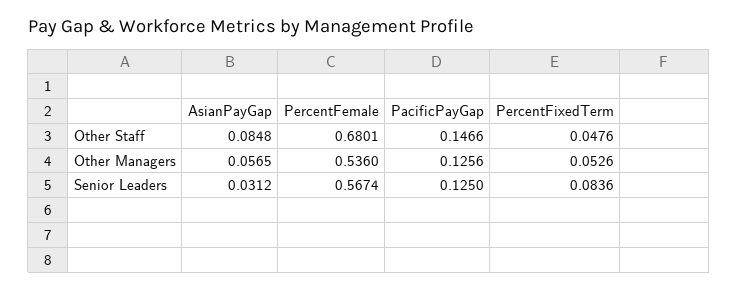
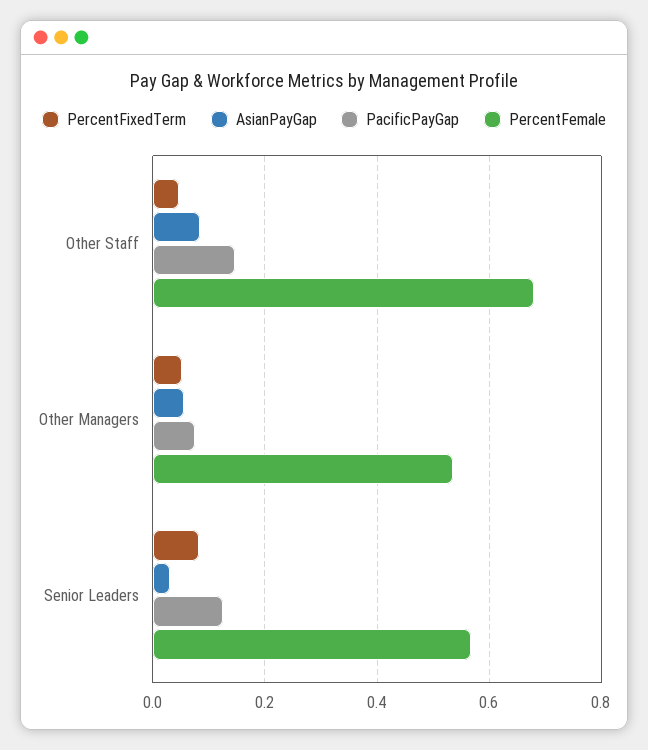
  {
    "AsianPayGap": {
      "Other Staff": 0.0848,
      "Other Managers": 0.0565,
      "Senior Leaders": 0.0312
    },
    "PercentFemale": {
      "Other Staff": 0.6801,
      "Other Managers": 0.536,
      "Senior Leaders": 0.5674
    },
    "PacificPayGap": {
      "Other Staff": 0.1466,
-     "Other Managers": 0.1256,
+     "Other Managers": 0.08,
      "Senior Leaders": 0.125
    },
    "PercentFixedTerm": {
      "Other Staff": 0.0476,
      "Other Managers": 0.0526,
      "Senior Leaders": 0.0836
    }
  }

